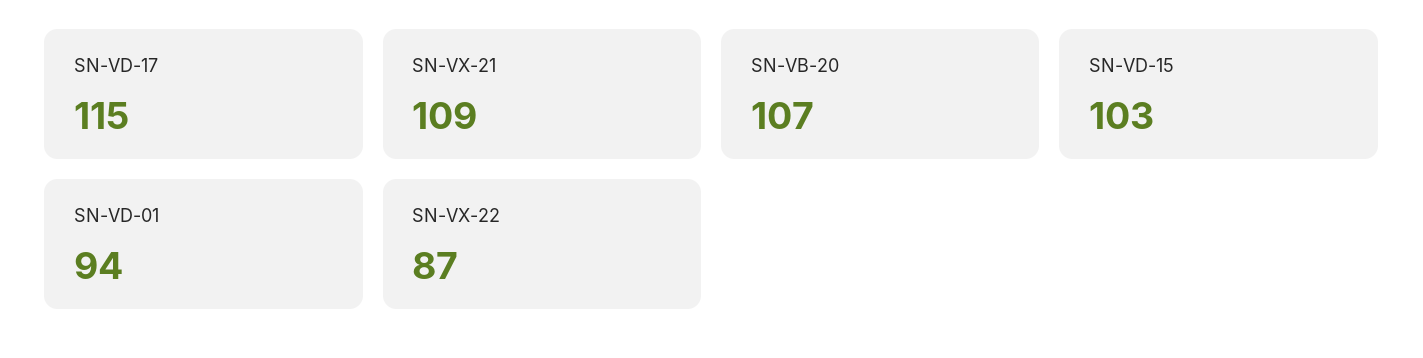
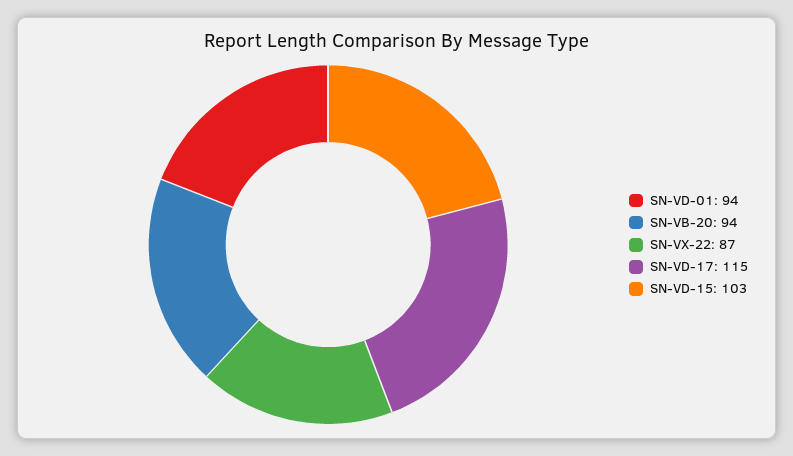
  {
    "SN-VD-17": 115,
-   "SN-VX-21": 109,
-   "SN-VB-20": 107,
+   "SN-VB-20": 94,
    "SN-VD-15": 103,
    "SN-VD-01": 94,
    "SN-VX-22": 87
  }

